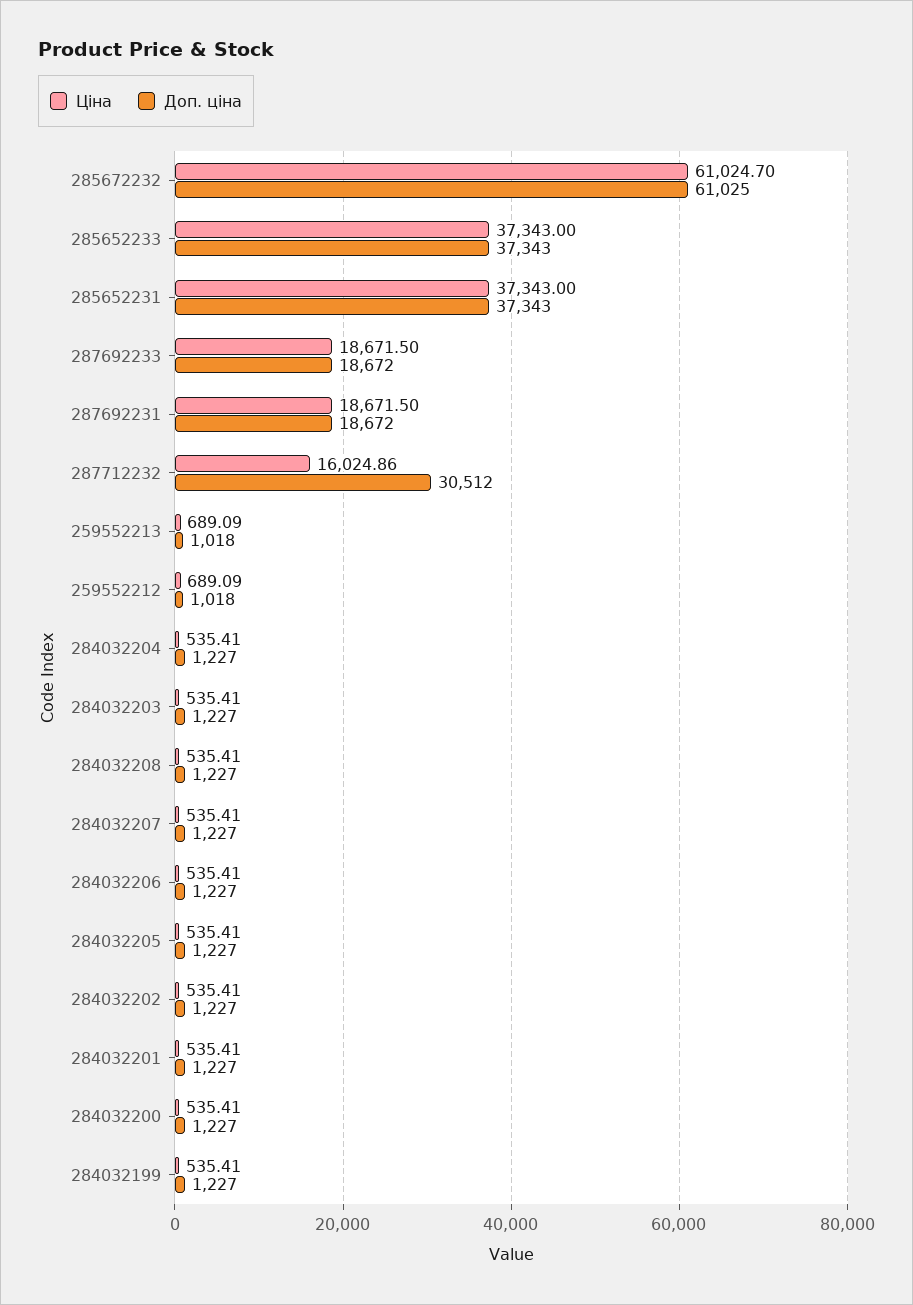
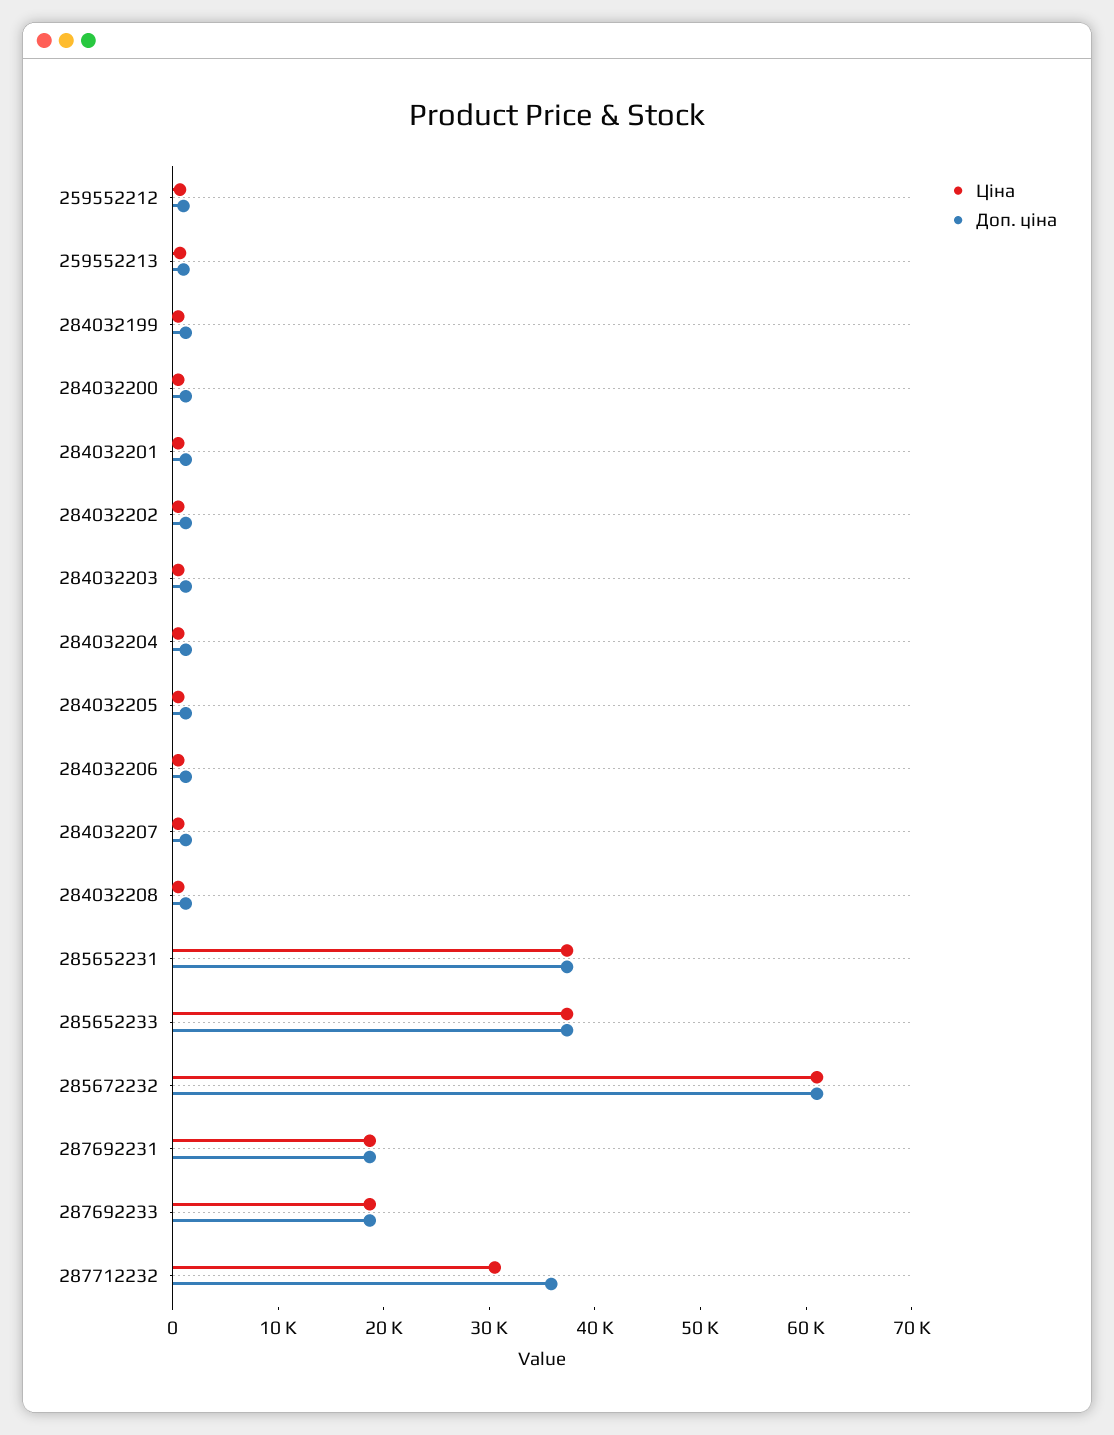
  {
    "Ціна": {
      "285672232": 61024.7,
      "285652233": 37343,
      "285652231": 37343,
      "287692233": 18671.5,
      "287692231": 18671.5,
-     "287712232": 16024.86,
+     "287712232": 30000,
      "259552213": 689.09,
      "259552212": 689.09,
      "284032204": 535.41,
      "284032203": 535.41,
      "284032208": 535.41,
      "284032207": 535.41,
      "284032206": 535.41,
      "284032205": 535.41,
      "284032202": 535.41,
      "284032201": 535.41,
      "284032200": 535.41,
      "284032199": 535.41
    },
    "Доп. ціна": {
      "285672232": 61025,
      "285652233": 37343,
      "285652231": 37343,
      "287692233": 18672,
      "287692231": 18672,
-     "287712232": 30512,
+     "287712232": 36000,
      "259552213": 1018,
      "259552212": 1018,
      "284032204": 1227,
      "284032203": 1227,
      "284032208": 1227,
      "284032207": 1227,
      "284032206": 1227,
      "284032205": 1227,
      "284032202": 1227,
      "284032201": 1227,
      "284032200": 1227,
      "284032199": 1227
    }
  }

